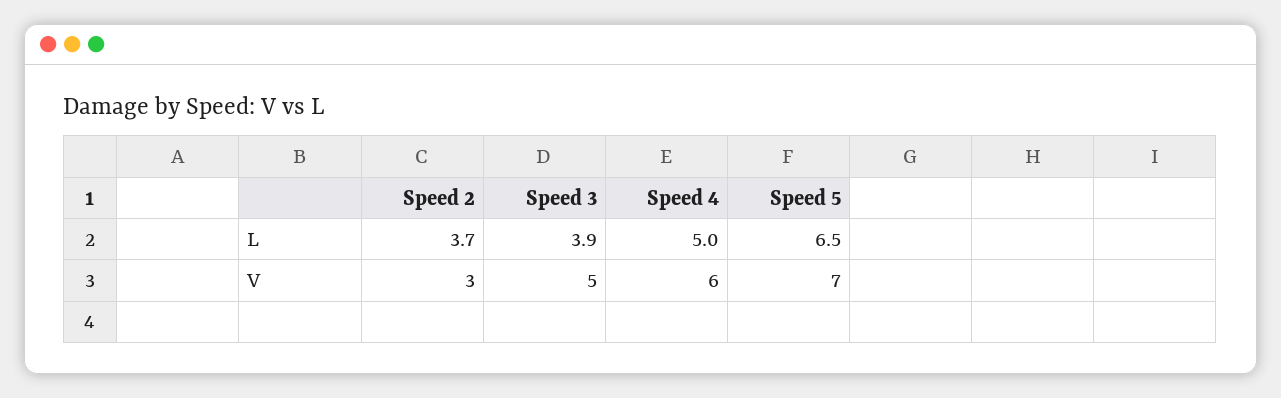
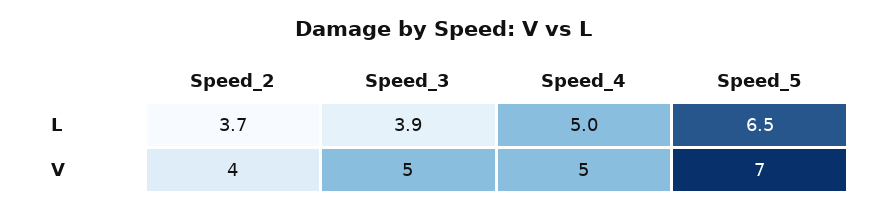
  {
    "Speed 2": {
      "L": 3.7,
-     "V": 3
+     "V": 4
    },
    "Speed 3": {
      "L": 3.9,
      "V": 5
    },
    "Speed 4": {
      "L": 5,
-     "V": 6
+     "V": 5
    },
    "Speed 5": {
      "L": 6.5,
      "V": 7
    }
  }

